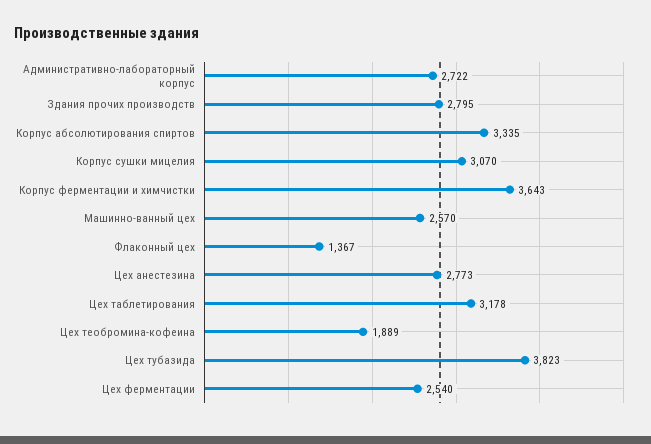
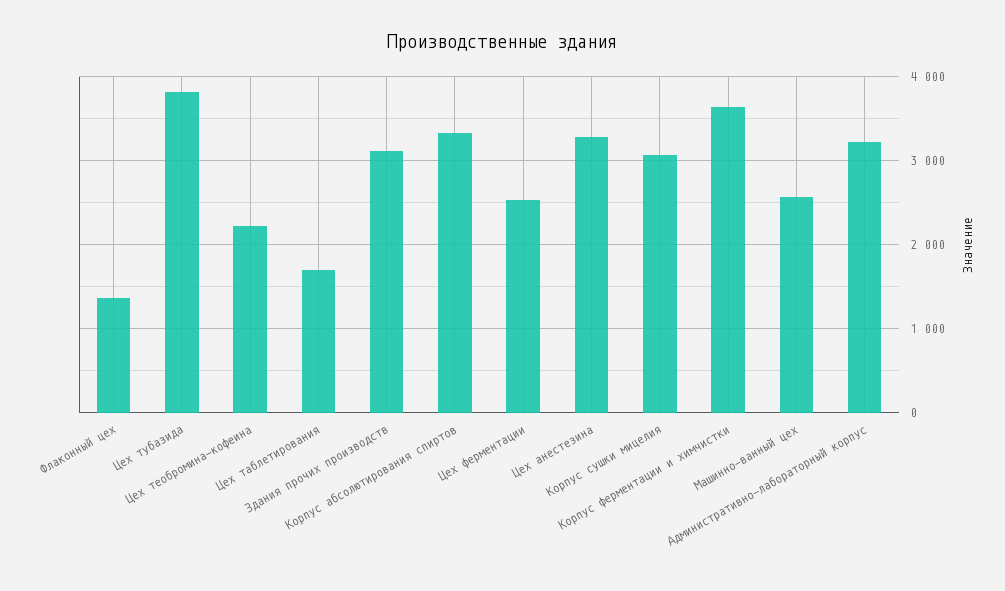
  {
-   "Административно-лабораторный корпус": 2722,
+   "Административно-лабораторный корпус": 3200,
-   "Здания прочих производств": 2795,
+   "Здания прочих производств": 3100,
    "Корпус абсолютирования спиртов": 3335,
    "Корпус сушки мицелия": 3070,
    "Корпус ферментации и химчистки": 3643,
    "Машинно-ванный цех": 2570,
    "Флаконный цех": 1367,
-   "Цех анестезина": 2773,
+   "Цех анестезина": 3300,
-   "Цех таблетирования": 3178,
+   "Цех таблетирования": 1700,
-   "Цех теобромина-кофеина": 1889,
+   "Цех теобромина-кофеина": 2200,
    "Цех тубазида": 3823,
    "Цех ферментации": 2540
  }

